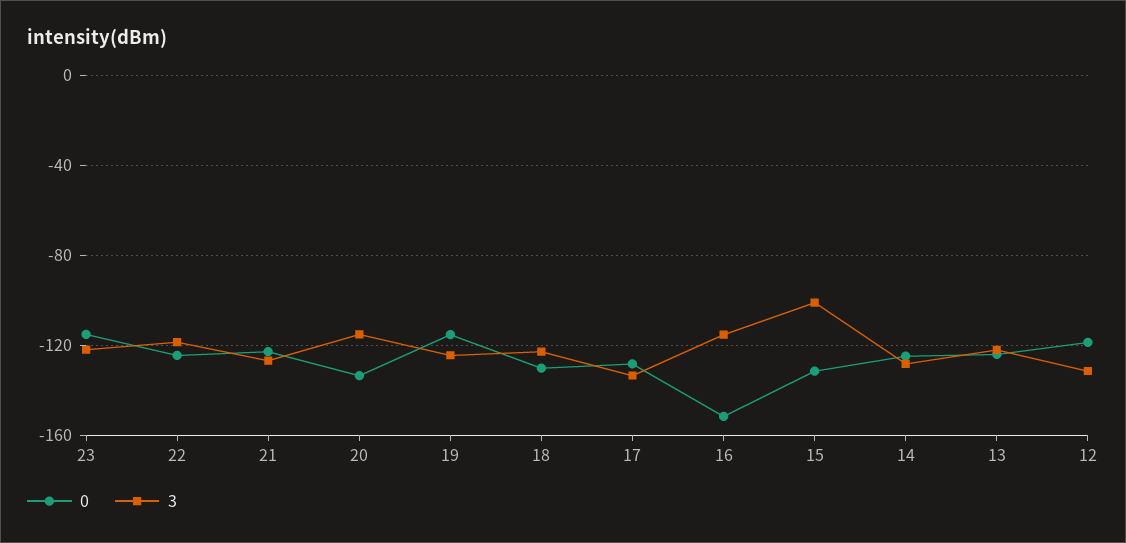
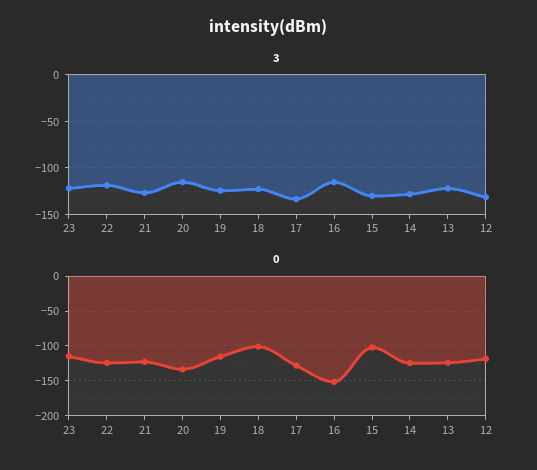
  {
    "0": {
      "23": -115,
      "22": -125,
      "21": -125,
      "20": -135,
      "19": -115,
-     "18": -130,
+     "18": -100,
      "17": -130,
      "16": -150,
-     "15": -130,
+     "15": -100,
      "14": -125,
      "13": -125,
      "12": -120
    },
    "3": {
      "23": -120,
      "22": -120,
      "21": -125,
      "20": -115,
      "19": -125,
      "18": -125,
      "17": -135,
      "16": -115,
-     "15": -100,
+     "15": -130,
      "14": -130,
      "13": -120,
      "12": -130
    }
  }

